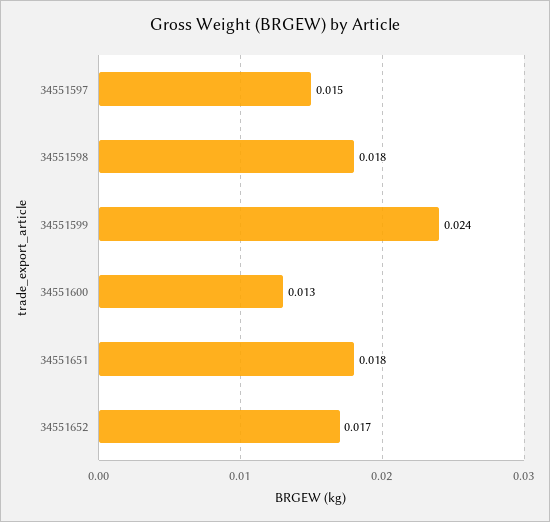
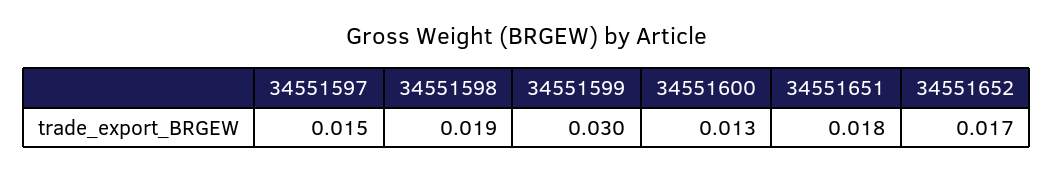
  {
    "34551597": 0.015,
-   "34551598": 0.018,
+   "34551598": 0.019,
-   "34551599": 0.024,
+   "34551599": 0.03,
    "34551600": 0.013,
    "34551651": 0.018,
    "34551652": 0.017
  }

